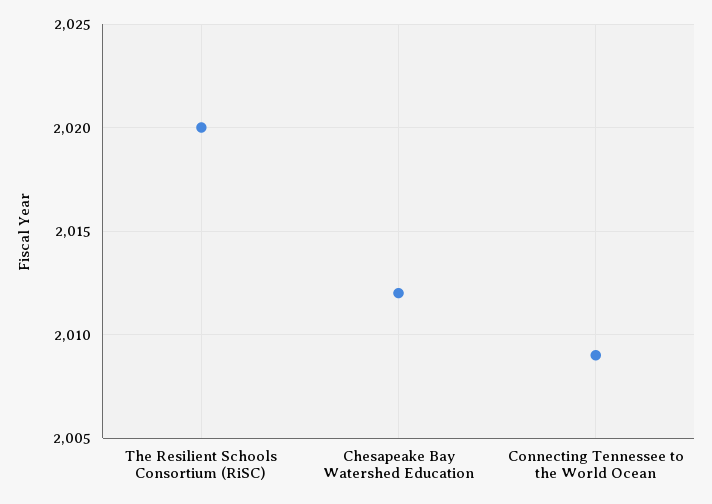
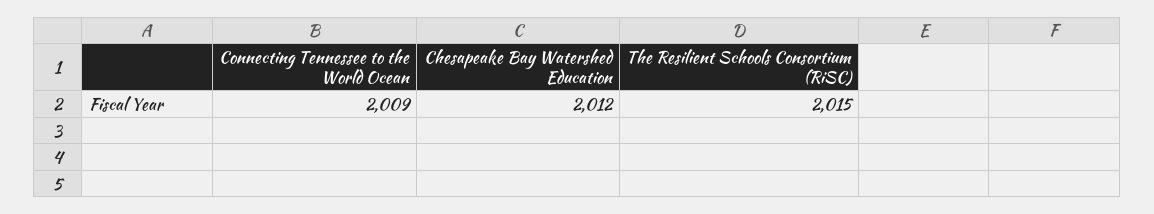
  {
-   "The Resilient Schools Consortium (RiSC)": 2020,
+   "The Resilient Schools Consortium (RiSC)": 2015,
    "Chesapeake Bay Watershed Education": 2012,
    "Connecting Tennessee to the World Ocean": 2009
  }

